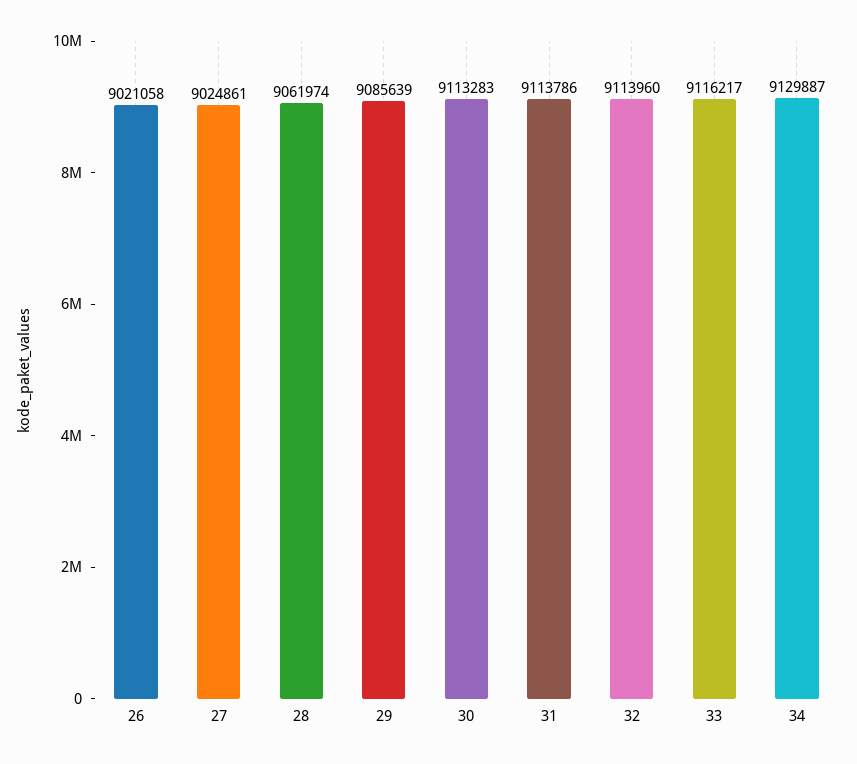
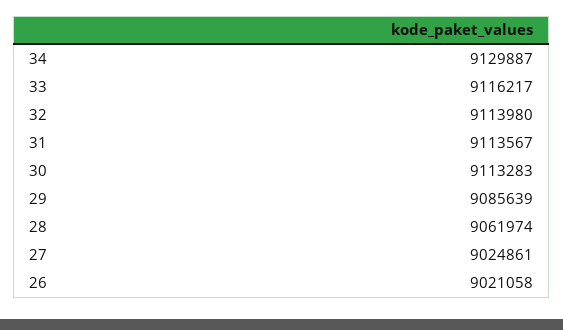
  {
    "26": 9021058,
    "27": 9024861,
    "28": 9061974,
    "29": 9085639,
    "30": 9113283,
-   "31": 9113786,
+   "31": 9113567,
-   "32": 9113960,
+   "32": 9113980,
    "33": 9116217,
    "34": 9129887
  }

